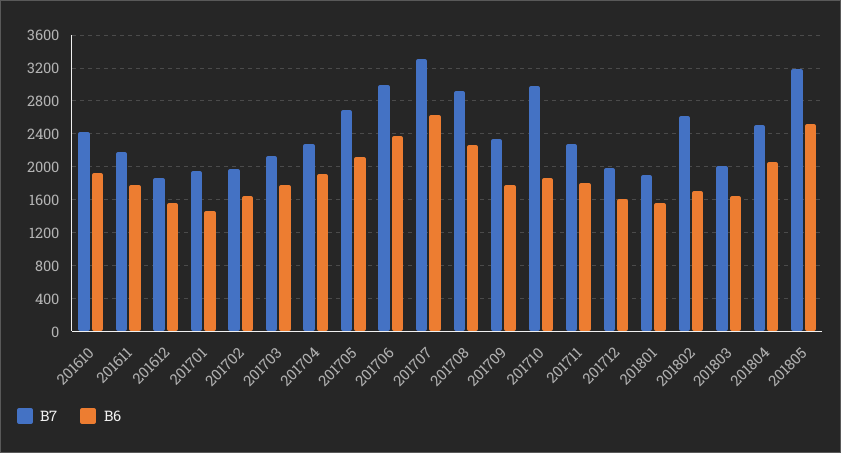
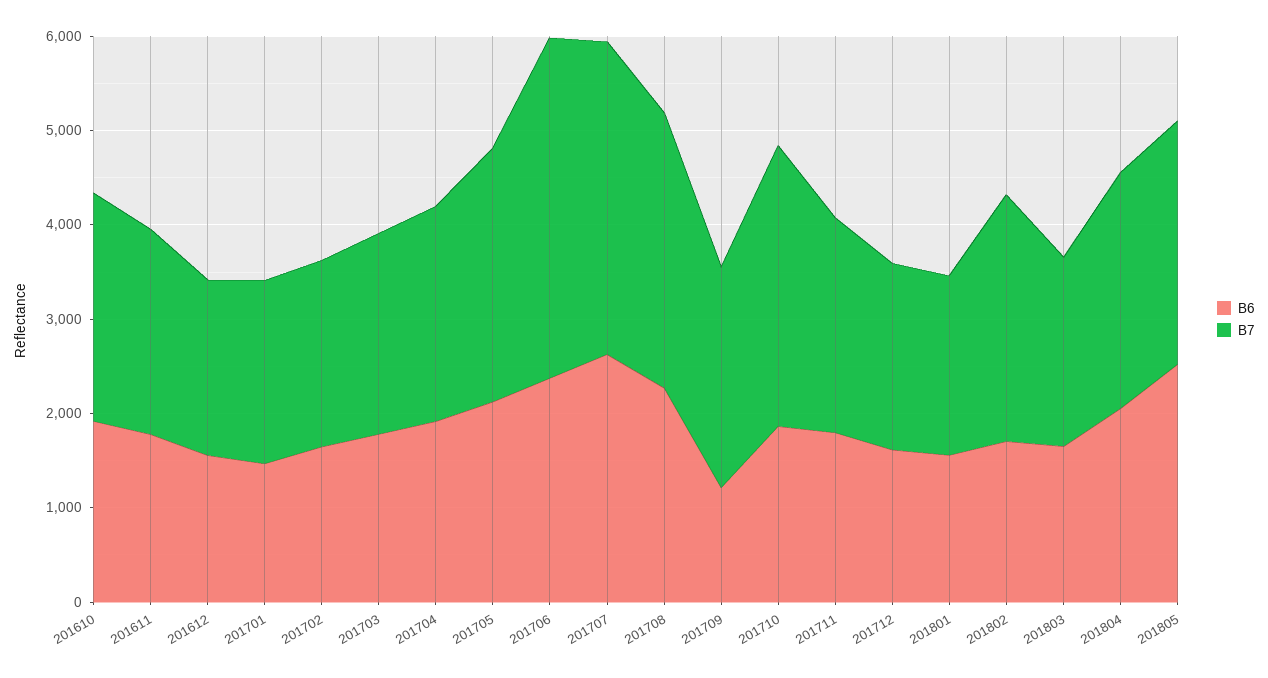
  {
    "B7": {
      "201610": 2400,
      "201611": 2200,
      "201612": 1900,
      "201701": 1900,
      "201702": 2000,
      "201703": 2100,
      "201704": 2300,
      "201705": 2700,
-     "201706": 3000,
+     "201706": 3600,
      "201707": 3300,
      "201708": 2900,
      "201709": 2300,
      "201710": 3000,
      "201711": 2300,
      "201712": 2000,
      "201801": 1900,
      "201802": 2600,
      "201803": 2000,
      "201804": 2500,
-     "201805": 3200
+     "201805": 2600
    },
    "B6": {
      "201610": 1900,
      "201611": 1800,
      "201612": 1600,
      "201701": 1500,
      "201702": 1600,
      "201703": 1800,
      "201704": 1900,
      "201705": 2100,
      "201706": 2400,
      "201707": 2600,
      "201708": 2300,
-     "201709": 1800,
+     "201709": 1200,
      "201710": 1900,
      "201711": 1800,
      "201712": 1600,
      "201801": 1600,
      "201802": 1700,
      "201803": 1700,
      "201804": 2100,
      "201805": 2500
    }
  }

